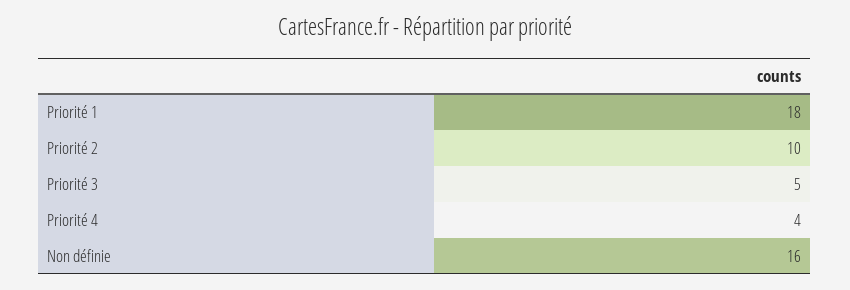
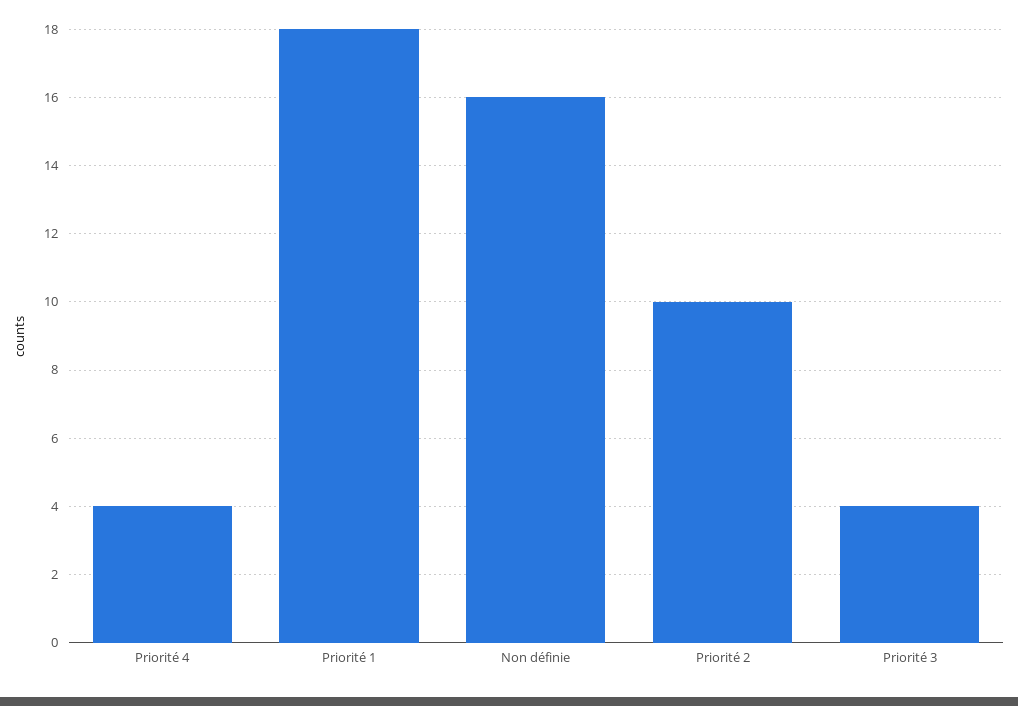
  {
    "Priorité 1": 18,
    "Priorité 2": 10,
-   "Priorité 3": 5,
+   "Priorité 3": 4,
    "Priorité 4": 4,
    "Non définie": 16
  }

